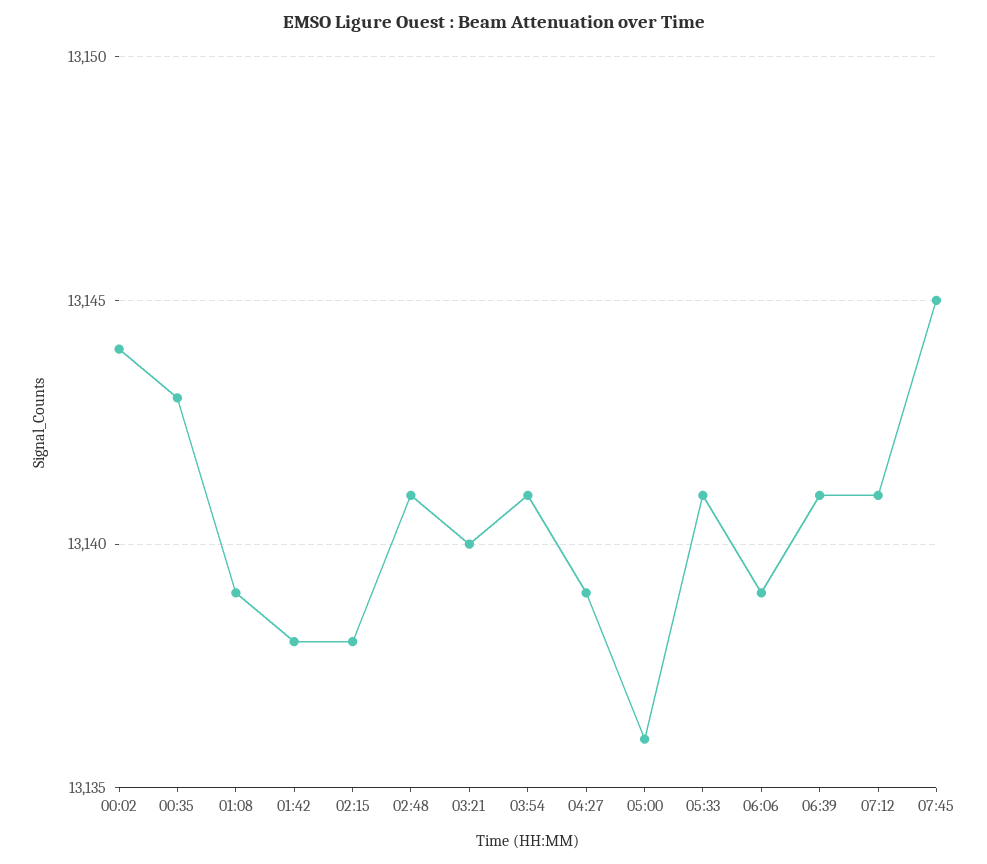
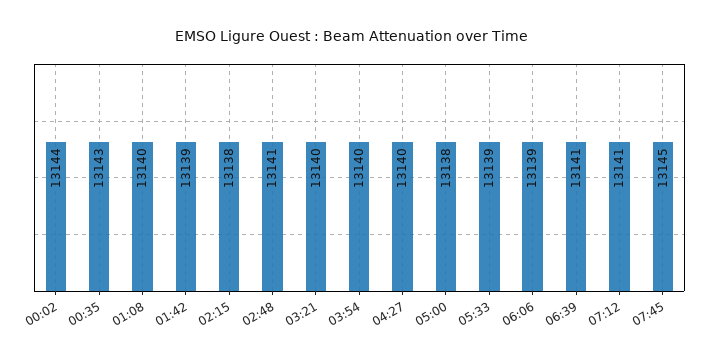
  {
    "00:02": 13144,
    "00:35": 13143,
-   "01:08": 13139,
+   "01:08": 13140,
-   "01:42": 13138,
+   "01:42": 13139,
    "02:15": 13138,
    "02:48": 13141,
    "03:21": 13140,
-   "03:54": 13141,
+   "03:54": 13140,
-   "04:27": 13139,
+   "04:27": 13140,
-   "05:00": 13136,
+   "05:00": 13138,
-   "05:33": 13141,
+   "05:33": 13139,
    "06:06": 13139,
    "06:39": 13141,
    "07:12": 13141,
    "07:45": 13145
  }

